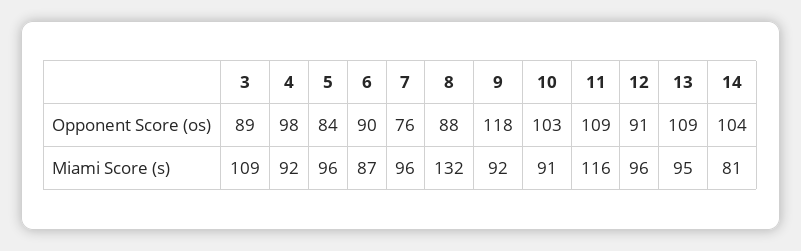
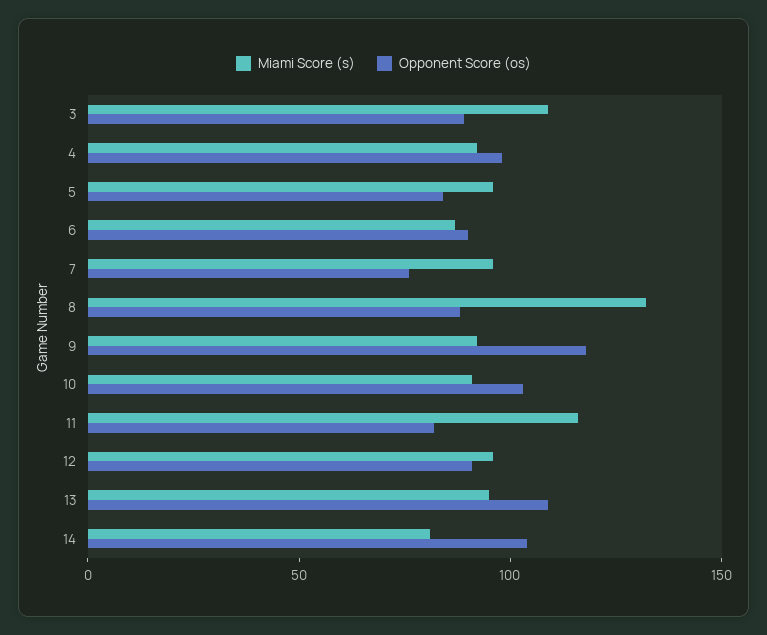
  {
    "Opponent Score (os)": {
      "3": 89,
      "4": 98,
      "5": 84,
      "6": 90,
      "7": 76,
      "8": 88,
      "9": 118,
      "10": 103,
-     "11": 109,
+     "11": 80,
      "12": 91,
      "13": 109,
      "14": 104
    },
    "Miami Score (s)": {
      "3": 109,
      "4": 92,
      "5": 96,
      "6": 87,
      "7": 96,
      "8": 132,
      "9": 92,
      "10": 91,
      "11": 116,
      "12": 96,
      "13": 95,
      "14": 81
    }
  }

